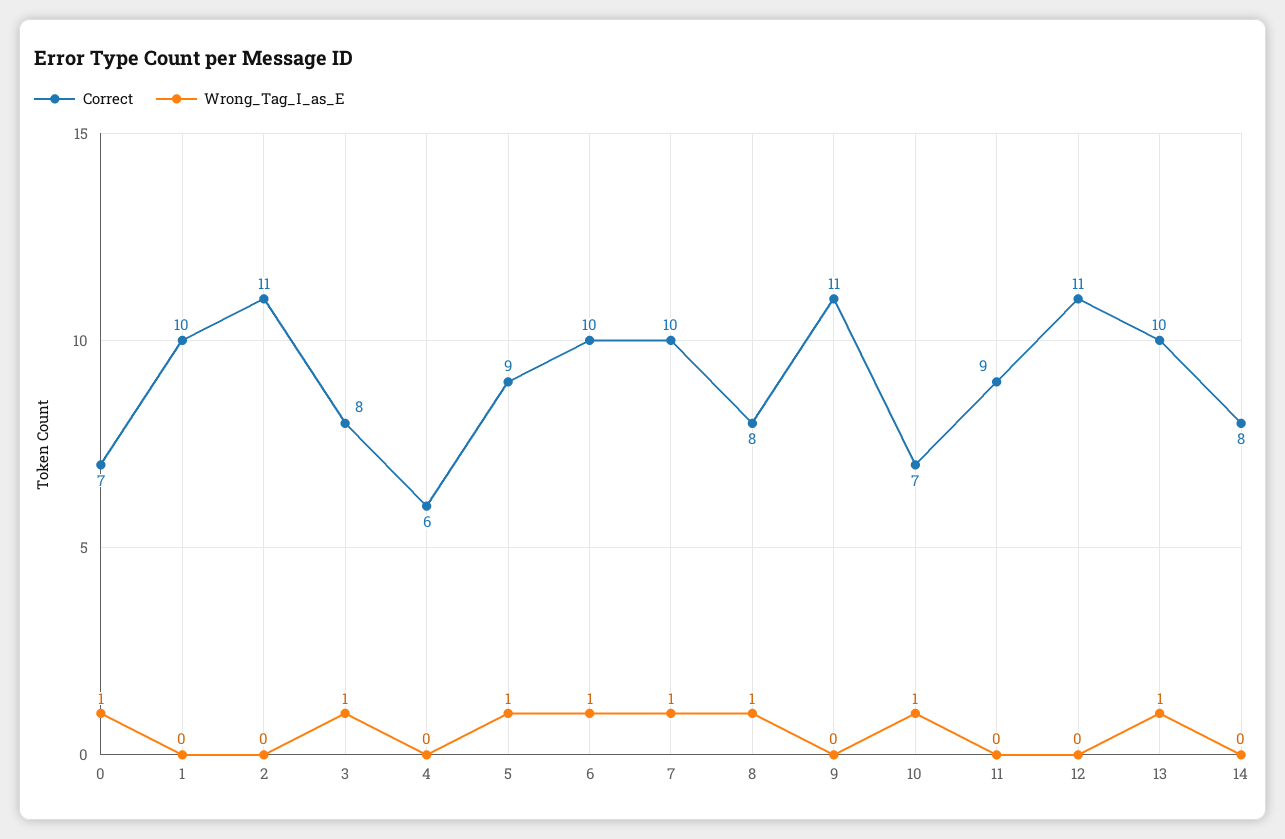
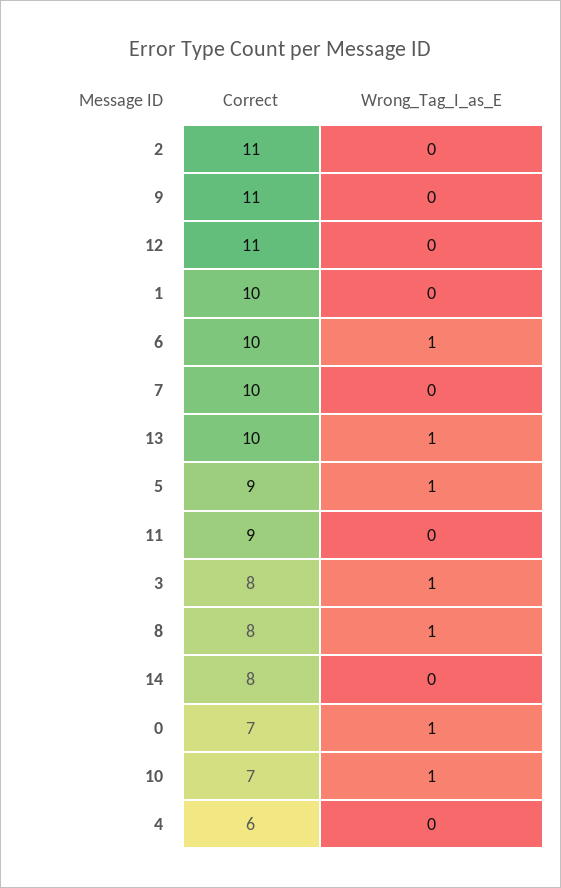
  {
    "Correct": {
      "0": 7,
      "1": 10,
      "2": 11,
      "3": 8,
      "4": 6,
      "5": 9,
      "6": 10,
      "7": 10,
      "8": 8,
      "9": 11,
      "10": 7,
      "11": 9,
      "12": 11,
      "13": 10,
      "14": 8
    },
    "Wrong_Tag_I_as_E": {
      "0": 1,
      "1": 0,
      "2": 0,
      "3": 1,
      "4": 0,
      "5": 1,
      "6": 1,
-     "7": 1,
+     "7": 0,
      "8": 1,
      "9": 0,
      "10": 1,
      "11": 0,
      "12": 0,
      "13": 1,
      "14": 0
    }
  }

